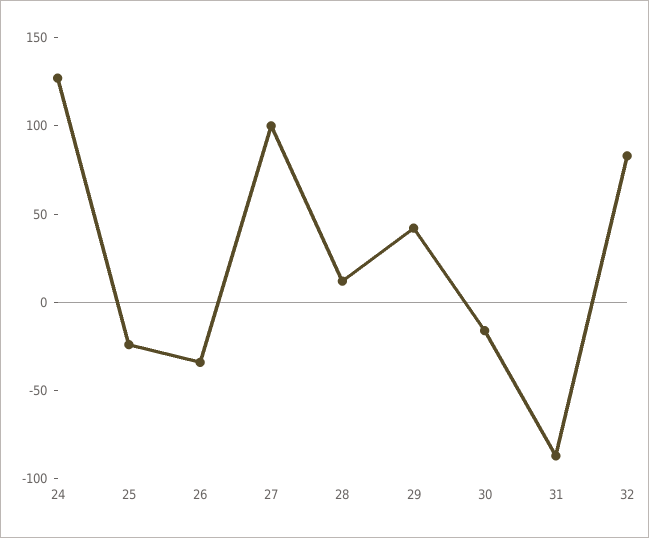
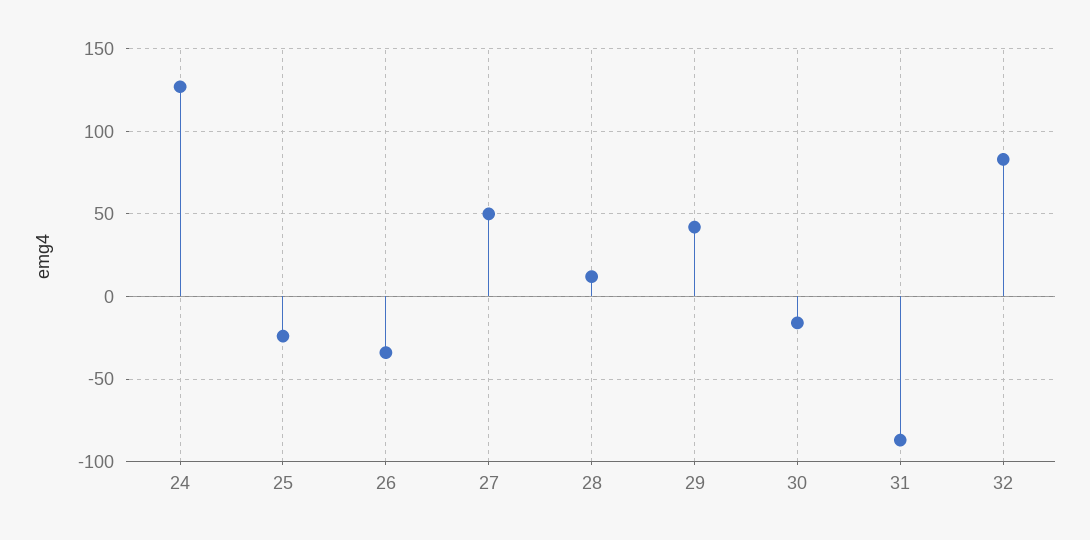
  {
    "24": 125,
    "25": -25,
    "26": -35,
-   "27": 100,
+   "27": 50,
    "28": 10,
    "29": 40,
    "30": -15,
    "31": -85,
    "32": 85
  }

